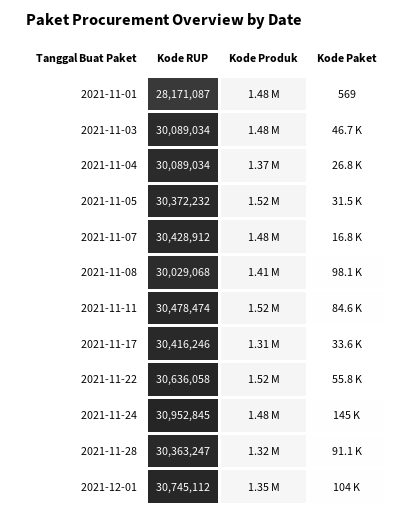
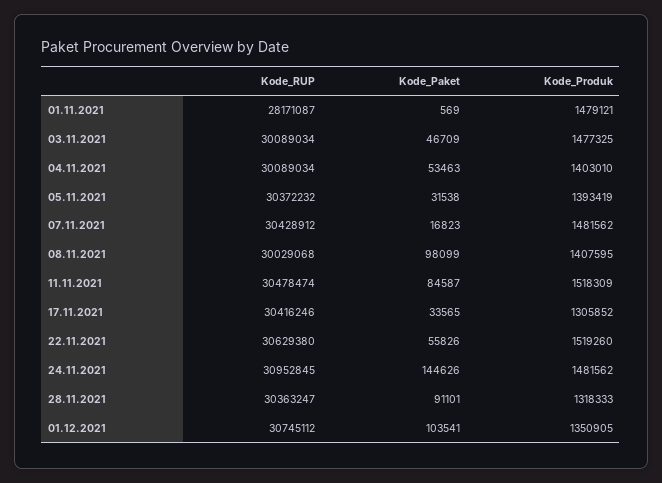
  {
    "Kode RUP": {
      "2021-11-01": 28171087,
      "2021-11-03": 30089034,
      "2021-11-04": 30089034,
      "2021-11-05": 30372232,
      "2021-11-07": 30428912,
      "2021-11-08": 30029068,
      "2021-11-11": 30478474,
      "2021-11-17": 30416246,
-     "2021-11-22": 30636058,
+     "2021-11-22": 30629380,
      "2021-11-24": 30952845,
      "2021-11-28": 30363247,
      "2021-12-01": 30745112
    },
    "Kode Produk": {
      "2021-11-01": 1479121,
      "2021-11-03": 1477325,
-     "2021-11-04": 1370000,
+     "2021-11-04": 1403010,
-     "2021-11-05": 1520000,
+     "2021-11-05": 1393419,
      "2021-11-07": 1481562,
      "2021-11-08": 1407595,
      "2021-11-11": 1518309,
      "2021-11-17": 1305852,
      "2021-11-22": 1519260,
      "2021-11-24": 1481562,
      "2021-11-28": 1318333,
      "2021-12-01": 1350905
    },
    "Kode Paket": {
      "2021-11-01": 569,
      "2021-11-03": 46709,
-     "2021-11-04": 26800,
+     "2021-11-04": 53463,
      "2021-11-05": 31538,
      "2021-11-07": 16823,
      "2021-11-08": 98099,
      "2021-11-11": 84587,
      "2021-11-17": 33565,
      "2021-11-22": 55826,
      "2021-11-24": 144626,
      "2021-11-28": 91101,
      "2021-12-01": 103541
    }
  }

